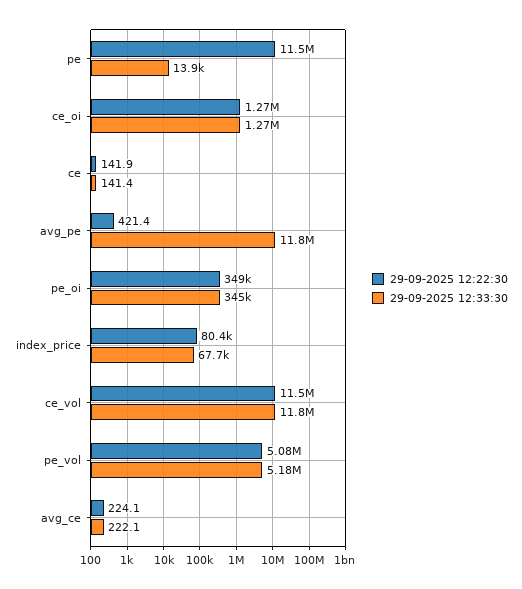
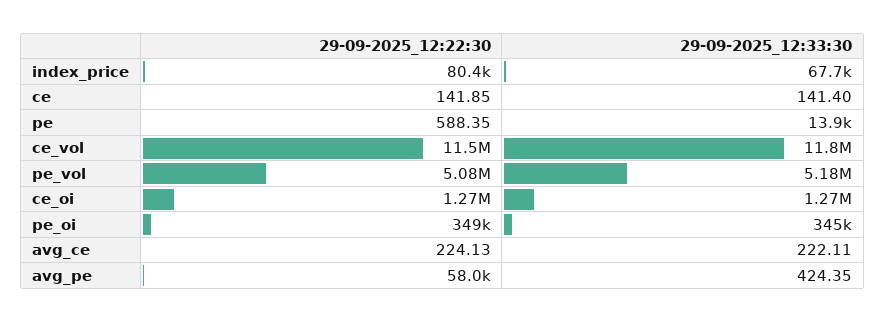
  {
    "29-09-2025 12:22:30": {
-     "pe": 11500000,
+     "pe": 588.35,
      "ce_oi": 1270000,
      "ce": 141.85,
-     "avg_pe": 421.4,
+     "avg_pe": 58000,
      "pe_oi": 349000,
      "index_price": 80400,
      "ce_vol": 11500000,
      "pe_vol": 5080000,
      "avg_ce": 224.13
    },
    "29-09-2025 12:33:30": {
      "pe": 13900,
      "ce_oi": 1270000,
      "ce": 141.4,
-     "avg_pe": 11800000,
+     "avg_pe": 424.35,
      "pe_oi": 345000,
      "index_price": 67700,
      "ce_vol": 11800000,
      "pe_vol": 5180000,
      "avg_ce": 222.11
    }
  }

